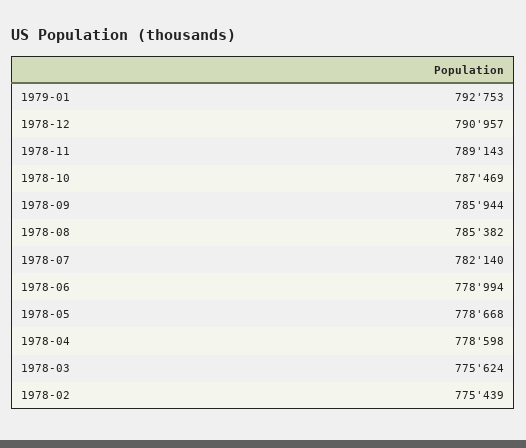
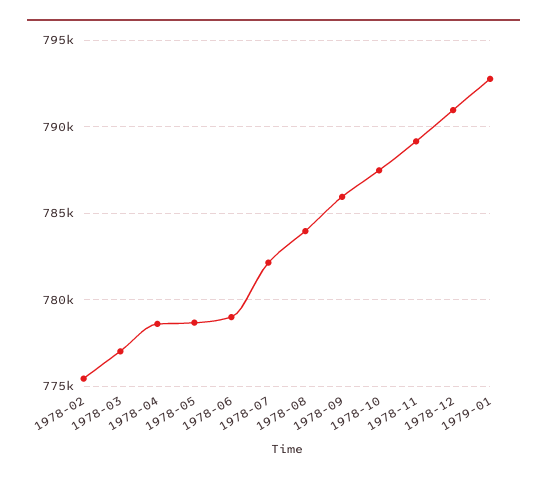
  {
    "1979-01": 792753,
    "1978-12": 790957,
    "1978-11": 789143,
    "1978-10": 787469,
    "1978-09": 785944,
-   "1978-08": 785382,
+   "1978-08": 784000,
    "1978-07": 782140,
    "1978-06": 778994,
    "1978-05": 778668,
    "1978-04": 778598,
-   "1978-03": 775624,
+   "1978-03": 777000,
    "1978-02": 775439
  }

